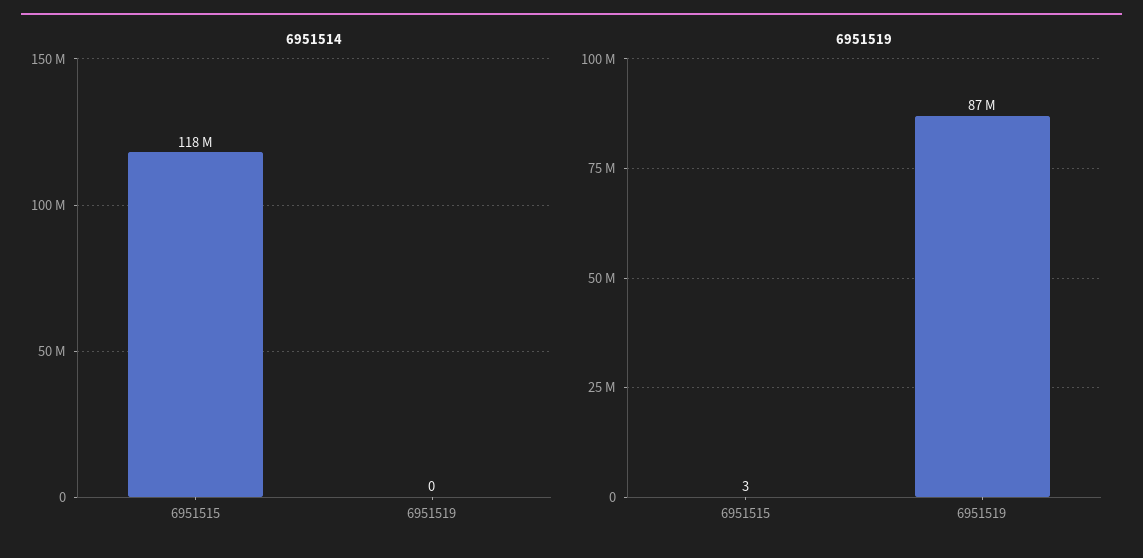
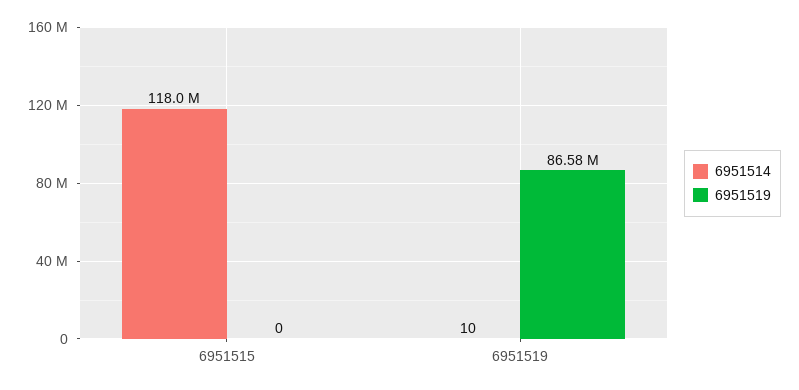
  {
    "6951514": {
      "6951515": 118000000,
-     "6951519": 0
+     "6951519": 10
    },
    "6951519": {
-     "6951515": 3,
+     "6951515": 0,
      "6951519": 86580000
    }
  }

